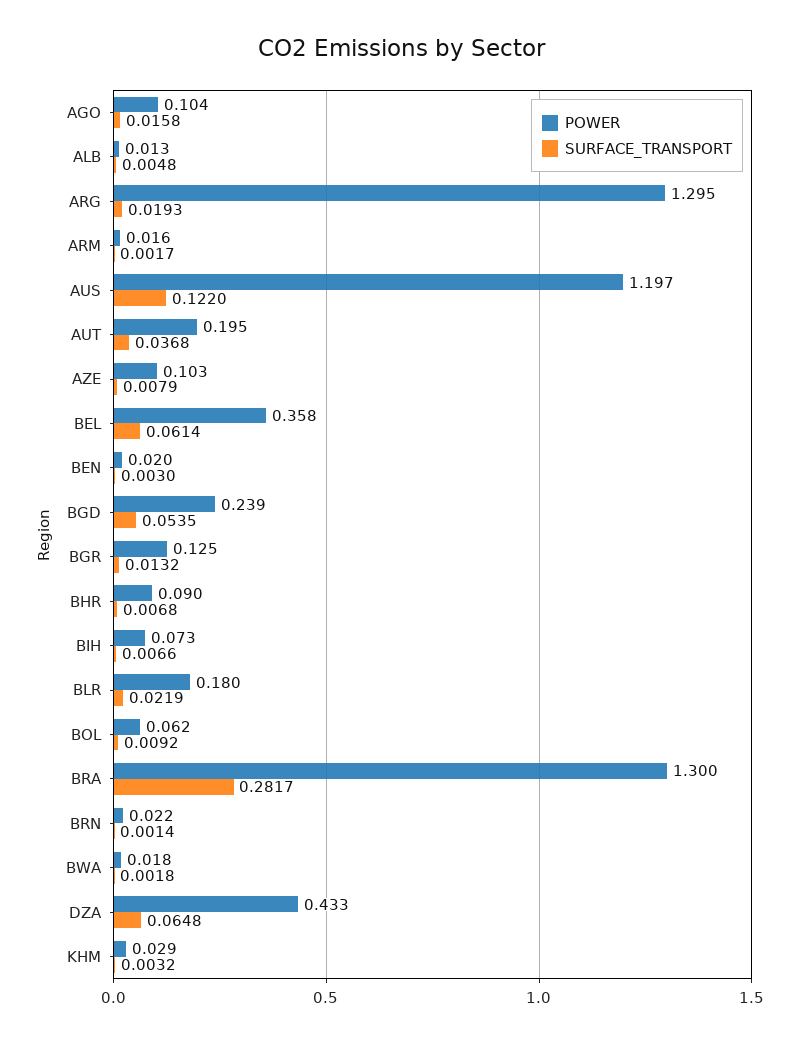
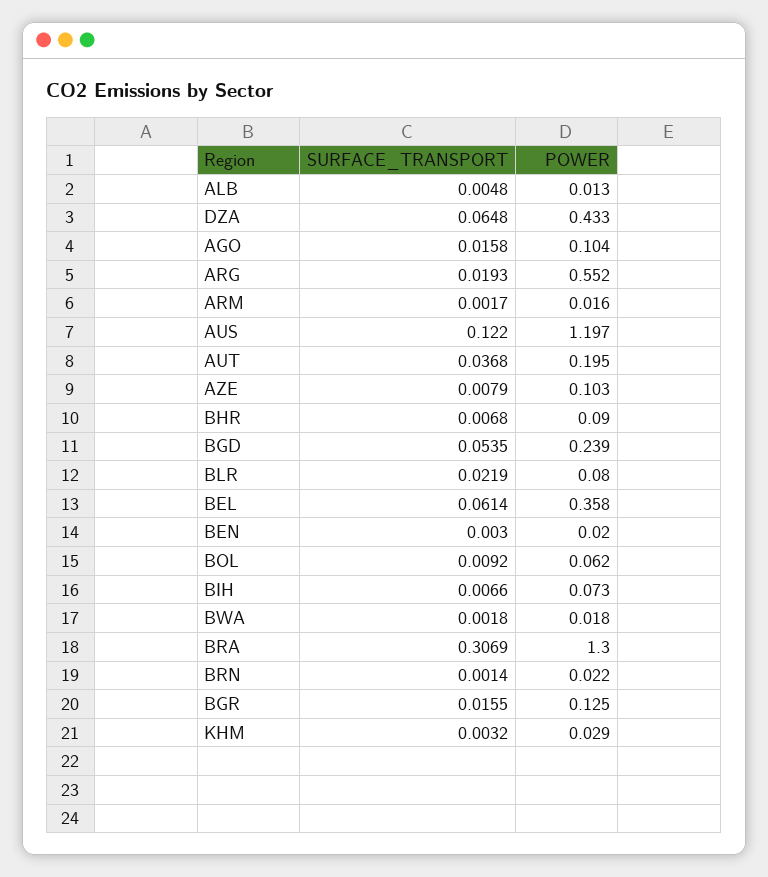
  {
    "POWER": {
      "AGO": 0.104,
      "ALB": 0.013,
-     "ARG": 1.295,
+     "ARG": 0.552,
      "ARM": 0.016,
      "AUS": 1.197,
      "AUT": 0.195,
      "AZE": 0.103,
      "BEL": 0.358,
      "BEN": 0.02,
      "BGD": 0.239,
      "BGR": 0.125,
      "BHR": 0.09,
      "BIH": 0.073,
-     "BLR": 0.18,
+     "BLR": 0.08,
      "BOL": 0.062,
      "BRA": 1.3,
      "BRN": 0.022,
      "BWA": 0.018,
      "DZA": 0.433,
      "KHM": 0.029
    },
    "SURFACE_TRANSPORT": {
      "AGO": 0.0158,
      "ALB": 0.0048,
      "ARG": 0.0193,
      "ARM": 0.0017,
      "AUS": 0.122,
      "AUT": 0.0368,
      "AZE": 0.0079,
      "BEL": 0.0614,
      "BEN": 0.003,
      "BGD": 0.0535,
-     "BGR": 0.0132,
+     "BGR": 0.0155,
      "BHR": 0.0068,
      "BIH": 0.0066,
      "BLR": 0.0219,
      "BOL": 0.0092,
-     "BRA": 0.2817,
+     "BRA": 0.3069,
      "BRN": 0.0014,
      "BWA": 0.0018,
      "DZA": 0.0648,
      "KHM": 0.0032
    }
  }

